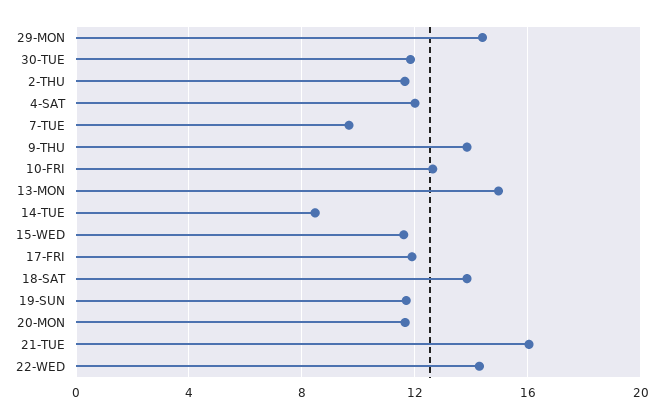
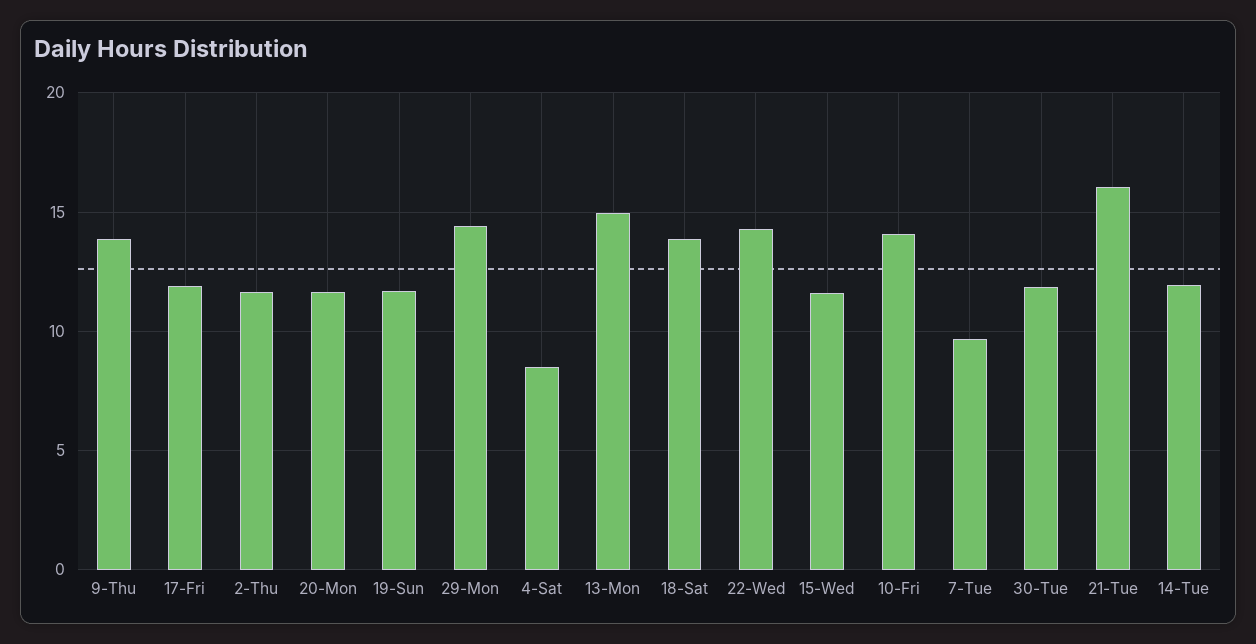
  {
    "29-MON": 14.5,
    "30-TUE": 12,
    "2-THU": 11.5,
-   "4-SAT": 12,
+   "4-SAT": 8.5,
    "7-TUE": 9.5,
    "9-THU": 14,
-   "10-FRI": 12.5,
+   "10-FRI": 14,
    "13-MON": 15,
-   "14-TUE": 8.5,
+   "14-TUE": 12,
    "15-WED": 11.5,
    "17-FRI": 12,
    "18-SAT": 14,
    "19-SUN": 11.5,
    "20-MON": 11.5,
    "21-TUE": 16,
    "22-WED": 14.5
  }

